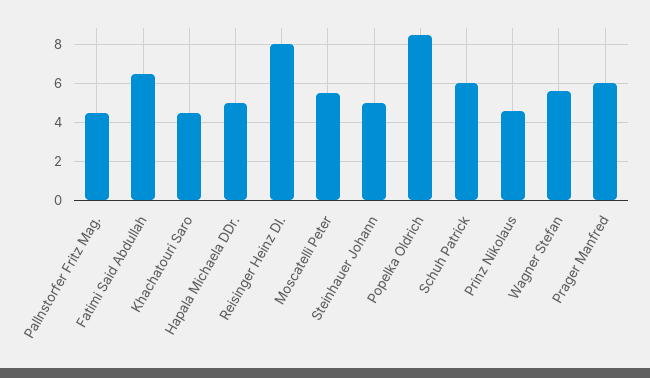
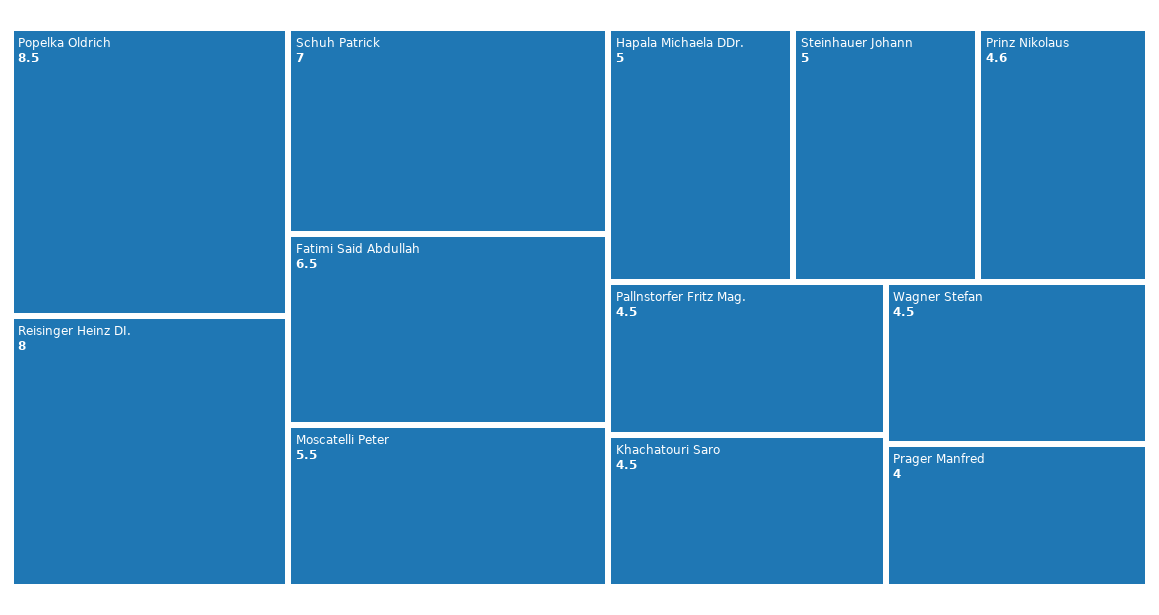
  {
    "Pallnstorfer Fritz Mag.": 4.5,
    "Fatimi Said Abdullah": 6.5,
    "Khachatouri Saro": 4.5,
    "Hapala Michaela DDr.": 5,
    "Reisinger Heinz DI.": 8,
    "Moscatelli Peter": 5.5,
    "Steinhauer Johann": 5,
    "Popelka Oldrich": 8.5,
-   "Schuh Patrick": 6,
+   "Schuh Patrick": 7,
    "Prinz Nikolaus": 4.6,
-   "Wagner Stefan": 5.5,
+   "Wagner Stefan": 4.5,
-   "Prager Manfred": 6
+   "Prager Manfred": 4
  }

